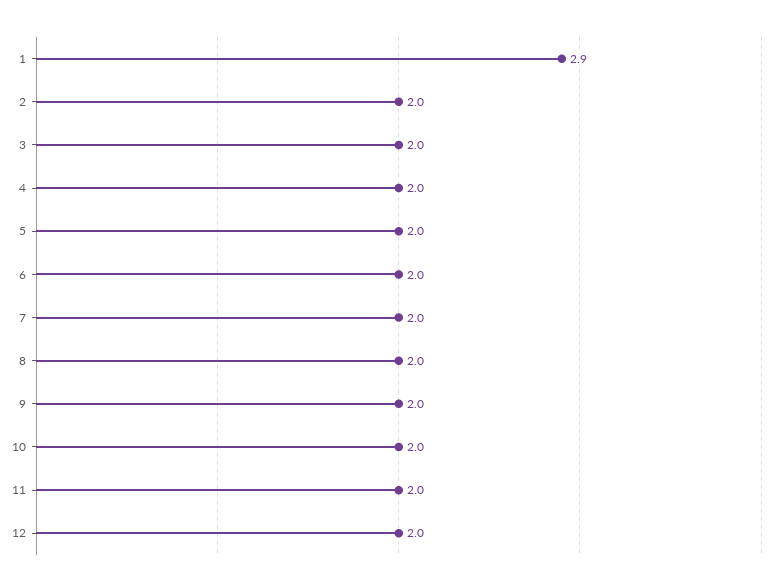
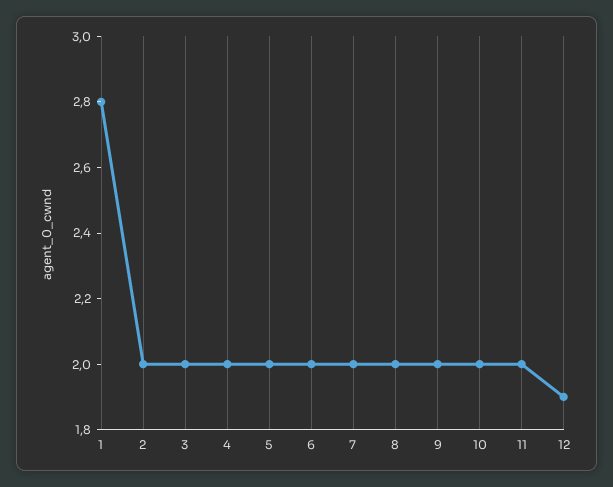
  {
-   "1": 2.9,
+   "1": 2.8,
    "2": 2,
    "3": 2,
    "4": 2,
    "5": 2,
    "6": 2,
    "7": 2,
    "8": 2,
    "9": 2,
    "10": 2,
    "11": 2,
-   "12": 2
+   "12": 1.9
  }

